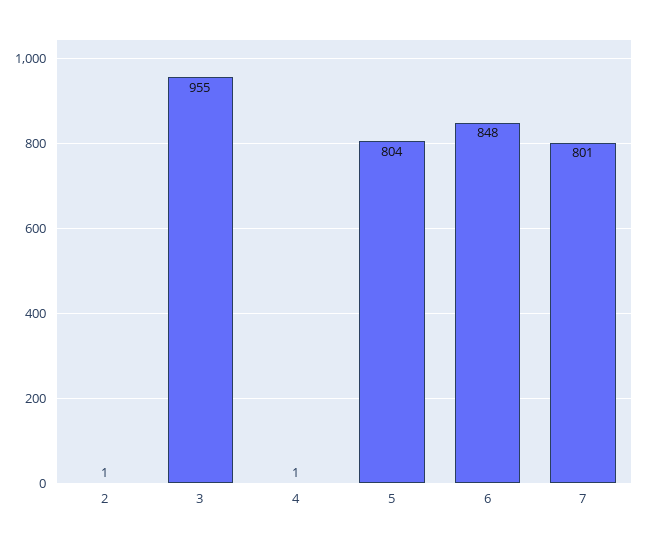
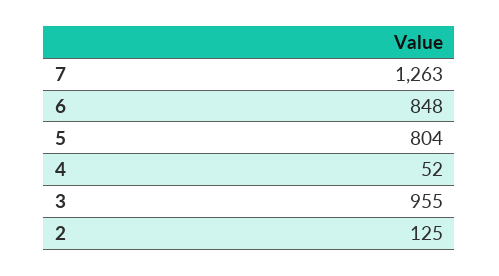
  {
-   "2": 1,
+   "2": 125,
    "3": 955,
-   "4": 1,
+   "4": 52,
    "5": 804,
    "6": 848,
-   "7": 801
+   "7": 1263
  }

